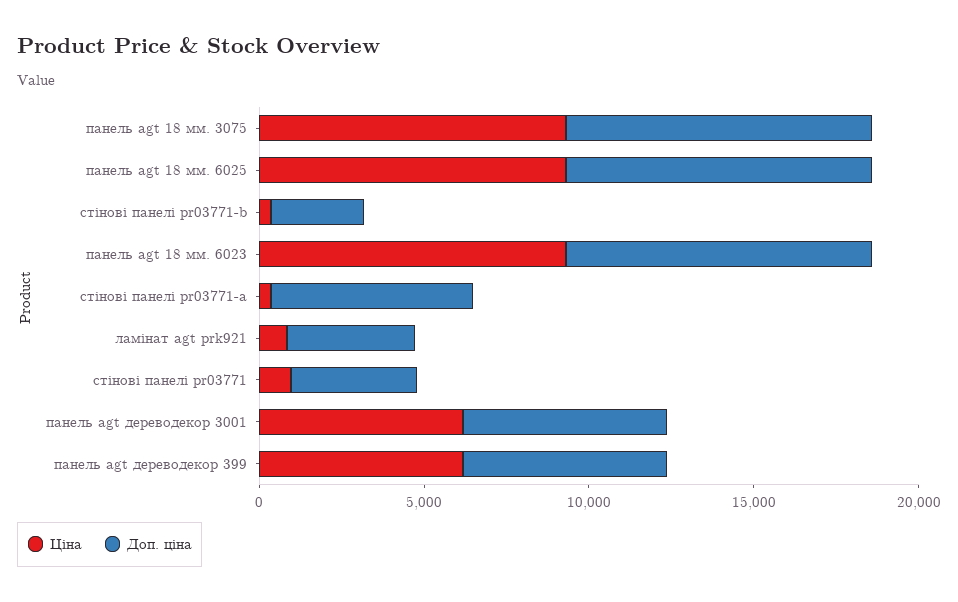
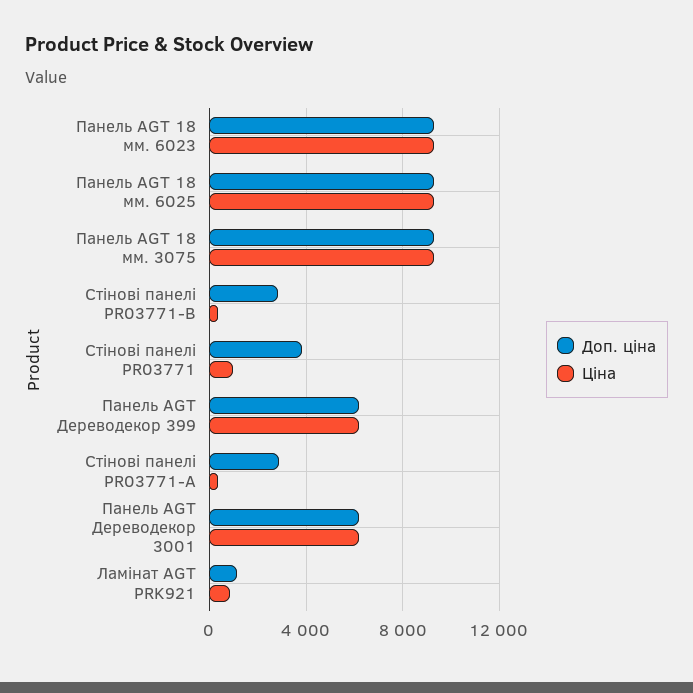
  {
    "Ціна": {
      "панель agt 18 мм. 3075": 9500,
      "панель agt 18 мм. 6025": 9500,
      "стінові панелі pr03771-b": 500,
      "панель agt 18 мм. 6023": 9500,
      "стінові панелі pr03771-а": 500,
      "ламінат agt prk921": 1000,
      "стінові панелі pr03771": 1000,
      "панель agt дереводекор 3001": 6000,
      "панель agt дереводекор 399": 6000
    },
    "Доп. ціна": {
      "панель agt 18 мм. 3075": 9500,
      "панель agt 18 мм. 6025": 9500,
      "стінові панелі pr03771-b": 3000,
      "панель agt 18 мм. 6023": 9500,
-     "стінові панелі pr03771-а": 6000,
+     "стінові панелі pr03771-а": 3000,
-     "ламінат agt prk921": 4000,
+     "ламінат agt prk921": 1000,
      "стінові панелі pr03771": 4000,
      "панель agt дереводекор 3001": 6000,
      "панель agt дереводекор 399": 6000
    }
  }

